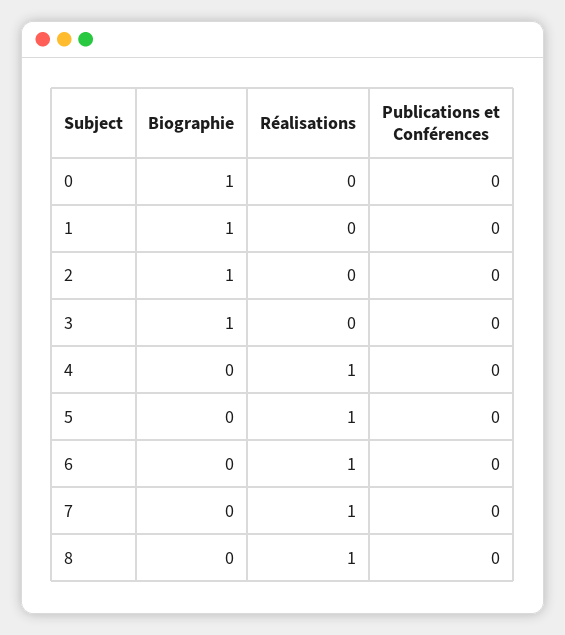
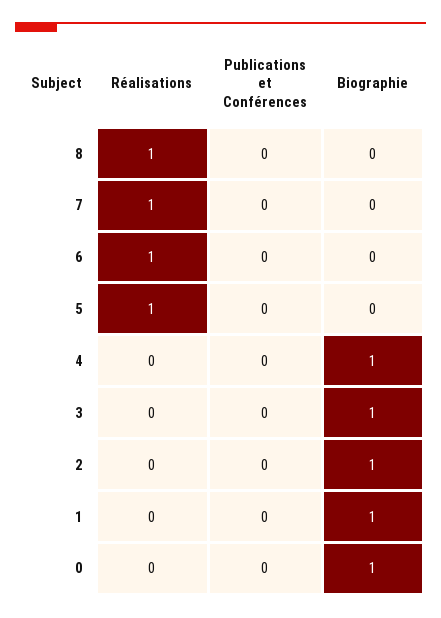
  {
    "Biographie": {
      "0": 1,
      "1": 1,
      "2": 1,
      "3": 1,
-     "4": 0,
+     "4": 1,
      "5": 0,
      "6": 0,
      "7": 0,
      "8": 0
    },
    "Réalisations": {
      "0": 0,
      "1": 0,
      "2": 0,
      "3": 0,
-     "4": 1,
+     "4": 0,
      "5": 1,
      "6": 1,
      "7": 1,
      "8": 1
    },
    "Publications et Conférences": {
      "0": 0,
      "1": 0,
      "2": 0,
      "3": 0,
      "4": 0,
      "5": 0,
      "6": 0,
      "7": 0,
      "8": 0
    }
  }

